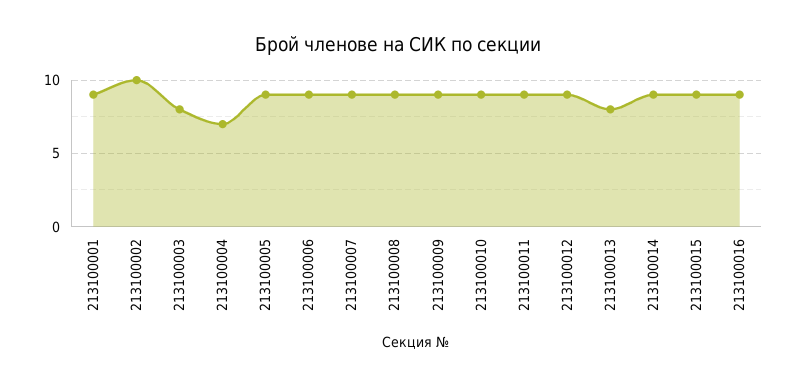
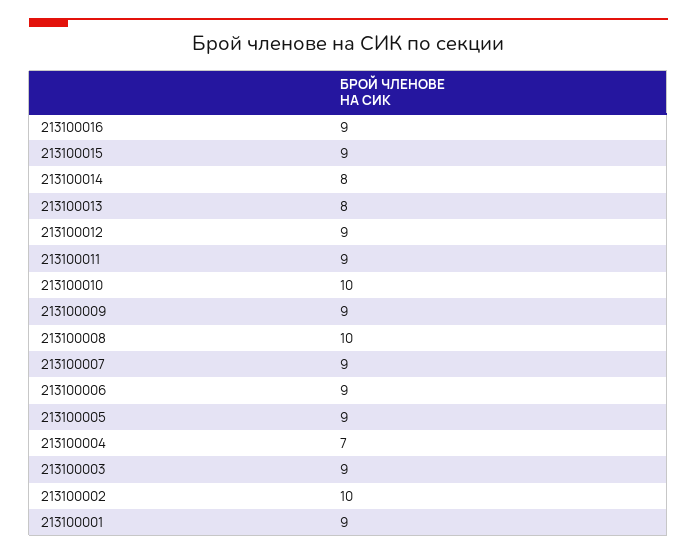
  {
    "213100001": 9,
    "213100002": 10,
-   "213100003": 8,
+   "213100003": 9,
    "213100004": 7,
    "213100005": 9,
    "213100006": 9,
    "213100007": 9,
-   "213100008": 9,
+   "213100008": 10,
    "213100009": 9,
-   "213100010": 9,
+   "213100010": 10,
    "213100011": 9,
    "213100012": 9,
    "213100013": 8,
-   "213100014": 9,
+   "213100014": 8,
    "213100015": 9,
    "213100016": 9
  }

